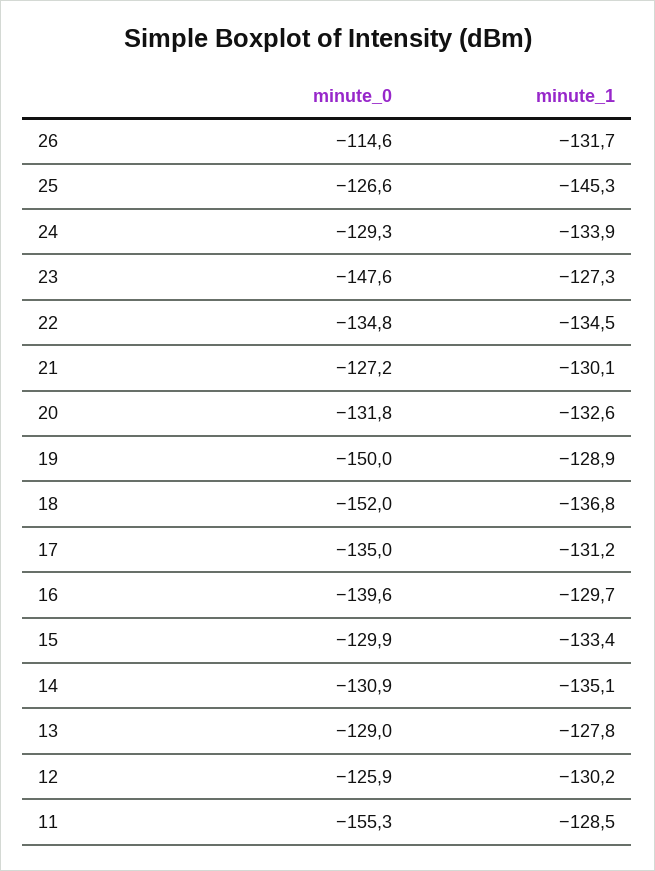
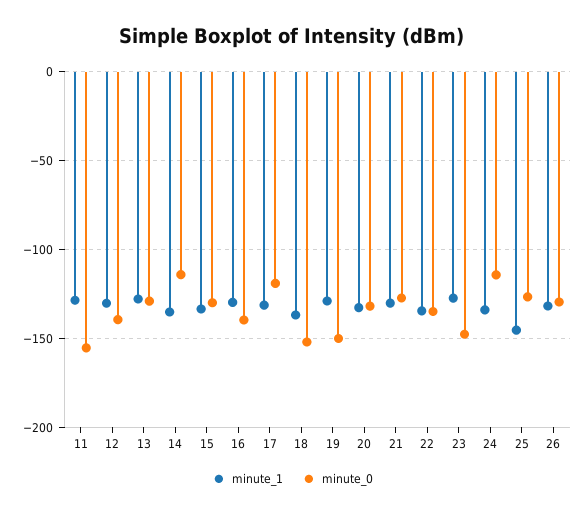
  {
    "minute_0": {
-     "26": -114.6,
+     "26": -130,
      "25": -126.6,
-     "24": -129.3,
+     "24": -115,
      "23": -147.6,
      "22": -134.8,
      "21": -127.2,
      "20": -131.8,
      "19": -150,
      "18": -152,
-     "17": -135,
+     "17": -120,
      "16": -139.6,
      "15": -129.9,
-     "14": -130.9,
+     "14": -115,
      "13": -129,
-     "12": -125.9,
+     "12": -140,
      "11": -155.3
    },
    "minute_1": {
      "26": -131.7,
      "25": -145.3,
      "24": -133.9,
      "23": -127.3,
      "22": -134.5,
      "21": -130.1,
      "20": -132.6,
      "19": -128.9,
      "18": -136.8,
      "17": -131.2,
      "16": -129.7,
      "15": -133.4,
      "14": -135.1,
      "13": -127.8,
      "12": -130.2,
      "11": -128.5
    }
  }

